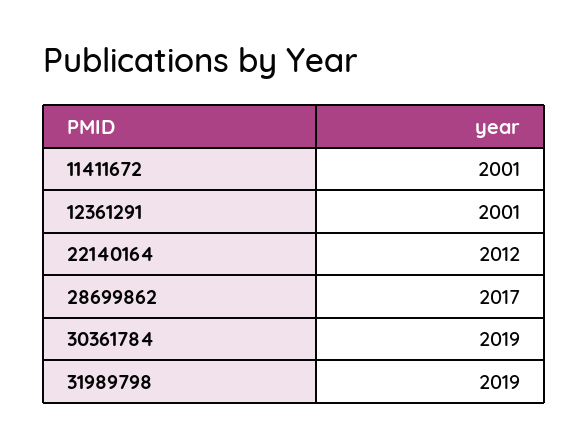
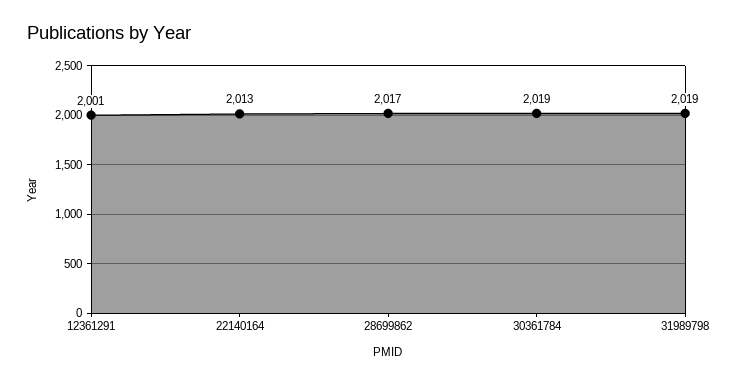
  {
-   "11411672": 2001,
    "12361291": 2001,
-   "22140164": 2012,
+   "22140164": 2013,
    "28699862": 2017,
    "30361784": 2019,
    "31989798": 2019
  }

